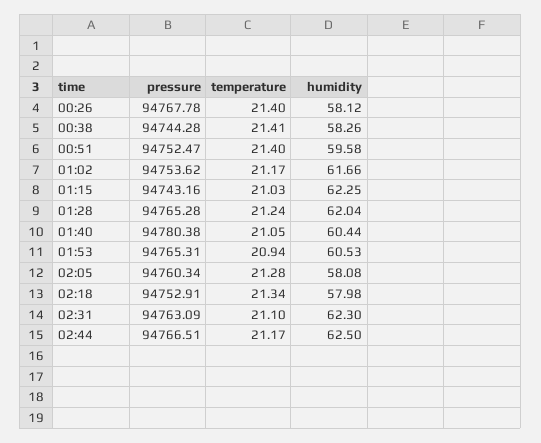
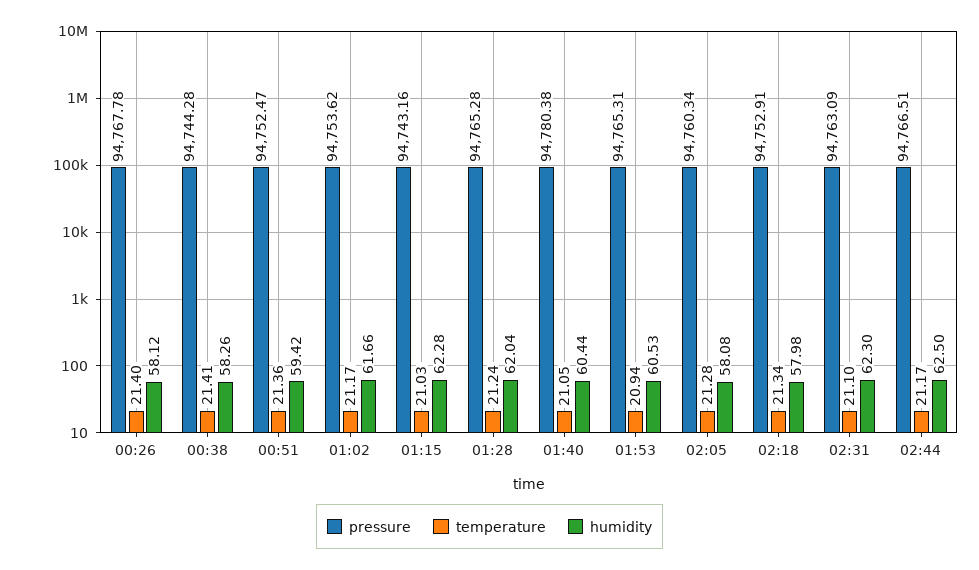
  {
    "pressure": {
      "00:26": 94767.78,
      "00:38": 94744.28,
      "00:51": 94752.47,
      "01:02": 94753.62,
      "01:15": 94743.16,
      "01:28": 94765.28,
      "01:40": 94780.38,
      "01:53": 94765.31,
      "02:05": 94760.34,
      "02:18": 94752.91,
      "02:31": 94763.09,
      "02:44": 94766.51
    },
    "temperature": {
      "00:26": 21.4,
      "00:38": 21.41,
-     "00:51": 21.4,
+     "00:51": 21.36,
      "01:02": 21.17,
      "01:15": 21.03,
      "01:28": 21.24,
      "01:40": 21.05,
      "01:53": 20.94,
      "02:05": 21.28,
      "02:18": 21.34,
      "02:31": 21.1,
      "02:44": 21.17
    },
    "humidity": {
      "00:26": 58.12,
      "00:38": 58.26,
-     "00:51": 59.58,
+     "00:51": 59.42,
      "01:02": 61.66,
-     "01:15": 62.25,
+     "01:15": 62.28,
      "01:28": 62.04,
      "01:40": 60.44,
      "01:53": 60.53,
      "02:05": 58.08,
      "02:18": 57.98,
      "02:31": 62.3,
      "02:44": 62.5
    }
  }

